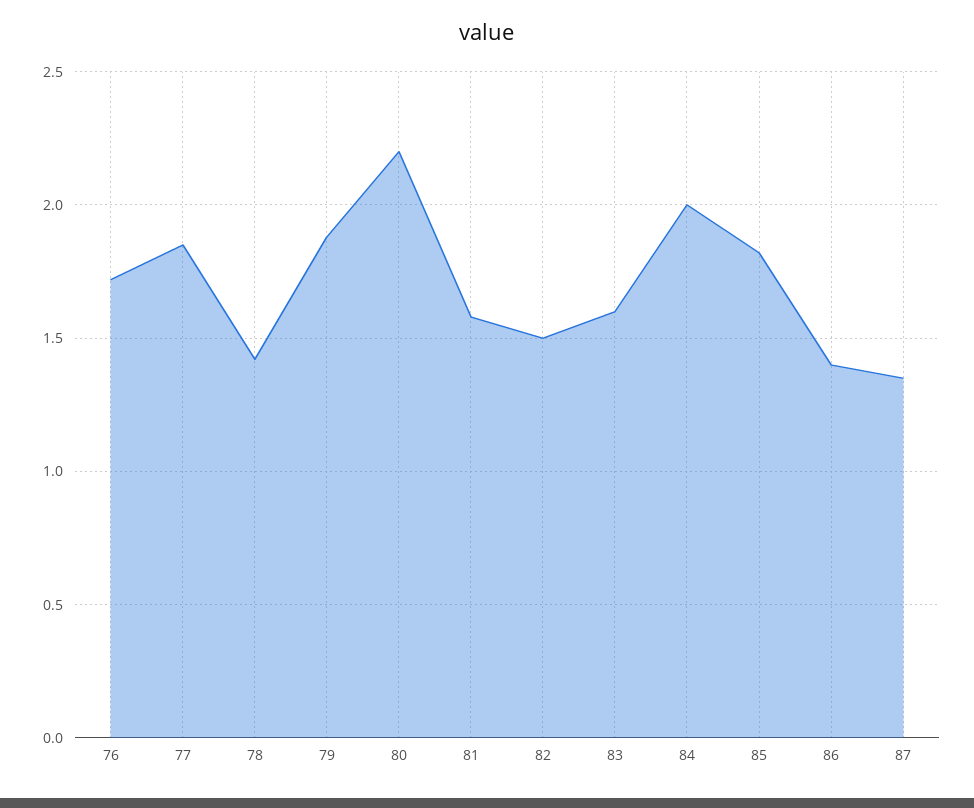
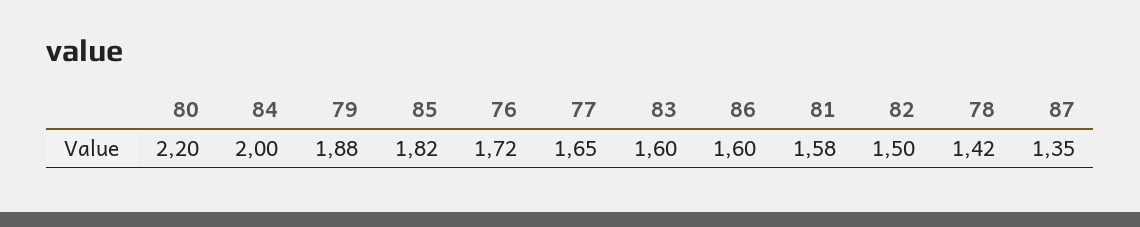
  {
    "76": 1.72,
-   "77": 1.85,
+   "77": 1.65,
    "78": 1.42,
    "79": 1.88,
    "80": 2.2,
    "81": 1.58,
    "82": 1.5,
    "83": 1.6,
    "84": 2,
    "85": 1.82,
-   "86": 1.4,
+   "86": 1.6,
    "87": 1.35
  }

